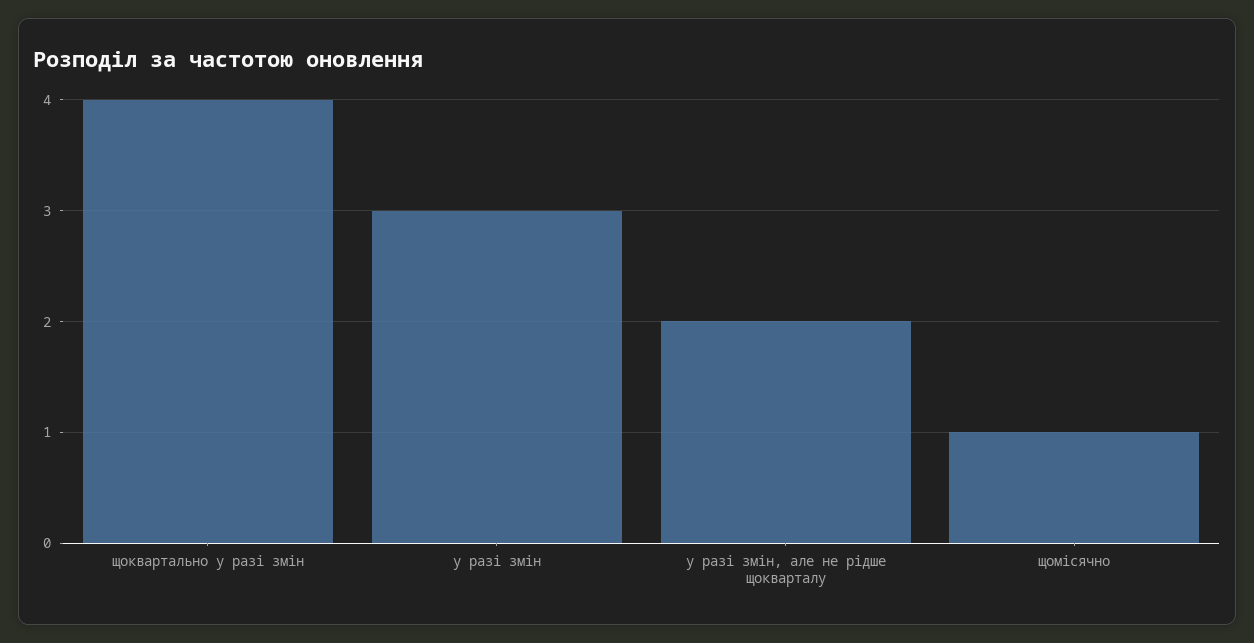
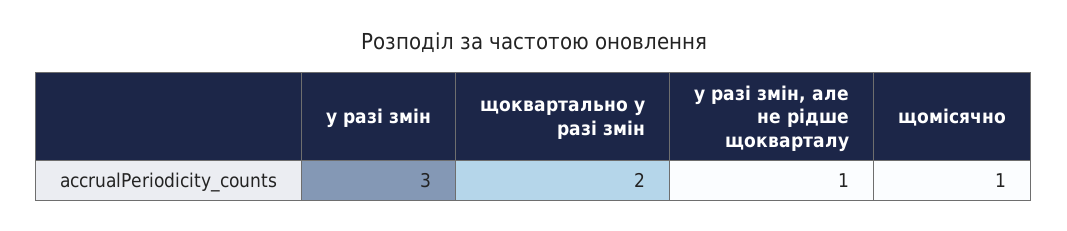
  {
-   "щоквартально у разі змін": 4,
+   "щоквартально у разі змін": 2,
    "у разі змін": 3,
-   "у разі змін, але не рідше щокварталу": 2,
+   "у разі змін, але не рідше щокварталу": 1,
    "щомісячно": 1
  }

